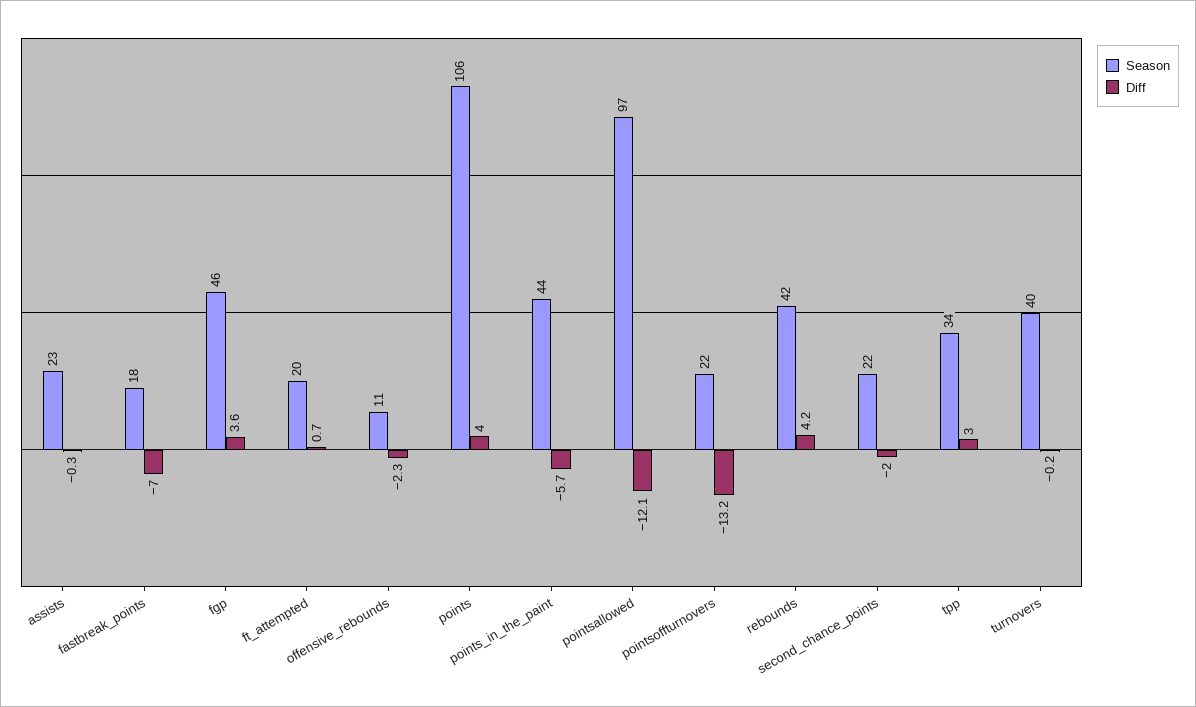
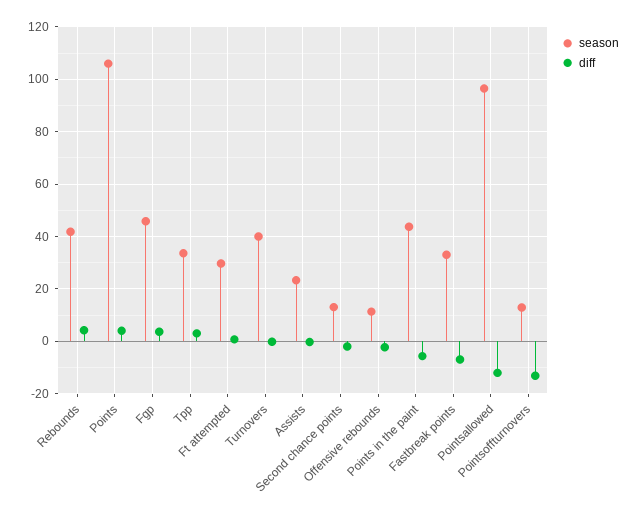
  {
    "Season": {
      "assists": 23,
-     "fastbreak_points": 18,
+     "fastbreak_points": 32.5,
      "fgp": 46,
-     "ft_attempted": 20,
+     "ft_attempted": 30,
      "offensive_rebounds": 11,
      "points": 106,
      "points_in_the_paint": 44,
      "pointsallowed": 97,
-     "pointsoffturnovers": 22,
+     "pointsoffturnovers": 12.5,
      "rebounds": 42,
-     "second_chance_points": 22,
+     "second_chance_points": 12.5,
      "tpp": 34,
      "turnovers": 40
    },
    "Diff": {
      "assists": -0.3,
      "fastbreak_points": -7,
      "fgp": 3.6,
      "ft_attempted": 0.7,
      "offensive_rebounds": -2.3,
      "points": 4,
      "points_in_the_paint": -5.7,
      "pointsallowed": -12.1,
      "pointsoffturnovers": -13.2,
      "rebounds": 4.2,
      "second_chance_points": -2,
      "tpp": 3,
      "turnovers": -0.2
    }
  }

